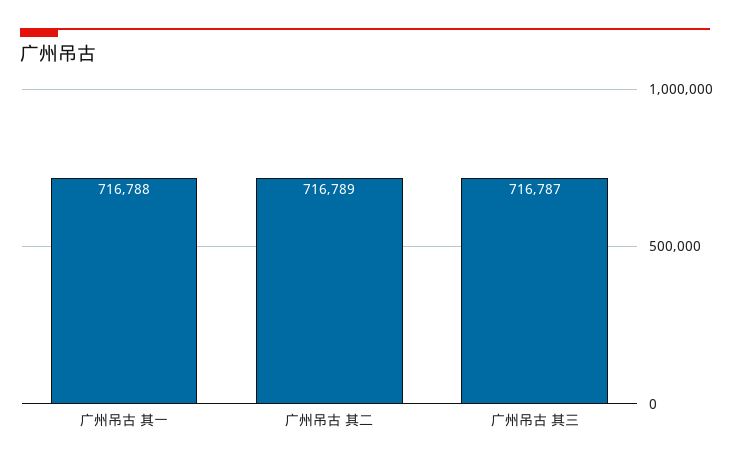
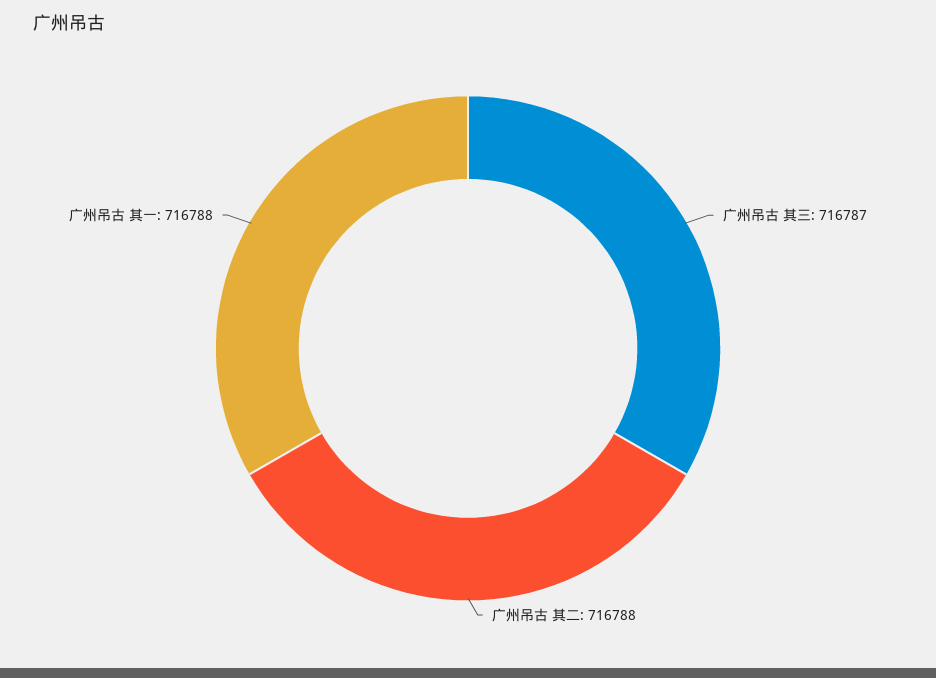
  {
    "广州吊古 其一": 716788,
-   "广州吊古 其二": 716789,
+   "广州吊古 其二": 716788,
    "广州吊古 其三": 716787
  }

